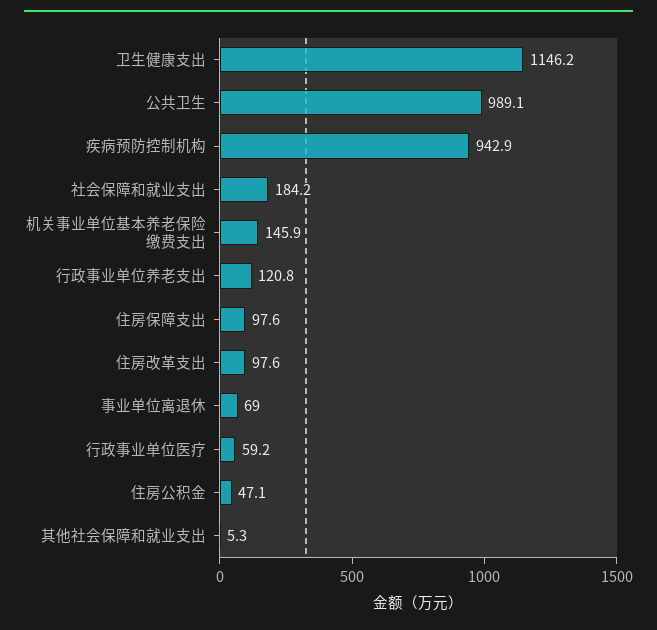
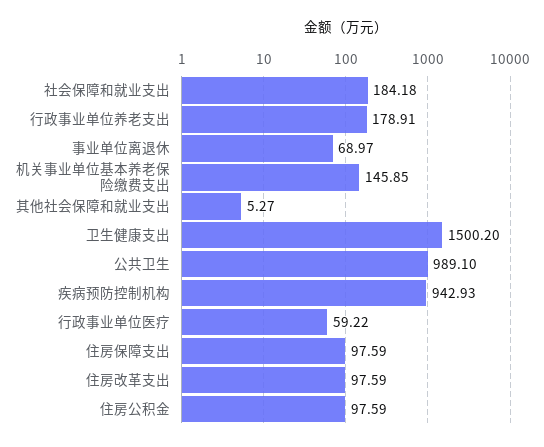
  {
-   "卫生健康支出": 1146.2,
+   "卫生健康支出": 1500.2,
    "公共卫生": 989.1,
    "疾病预防控制机构": 942.93,
    "社会保障和就业支出": 184.18,
    "机关事业单位基本养老保险缴费支出": 145.85,
-   "行政事业单位养老支出": 120.8,
+   "行政事业单位养老支出": 178.91,
    "住房保障支出": 97.59,
    "住房改革支出": 97.59,
    "事业单位离退休": 68.97,
    "行政事业单位医疗": 59.22,
-   "住房公积金": 47.1,
+   "住房公积金": 97.59,
    "其他社会保障和就业支出": 5.27
  }

